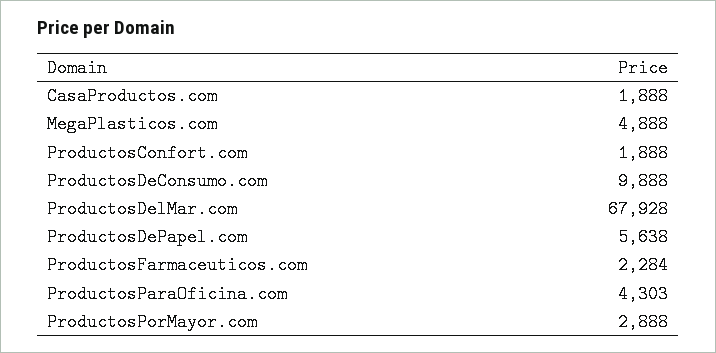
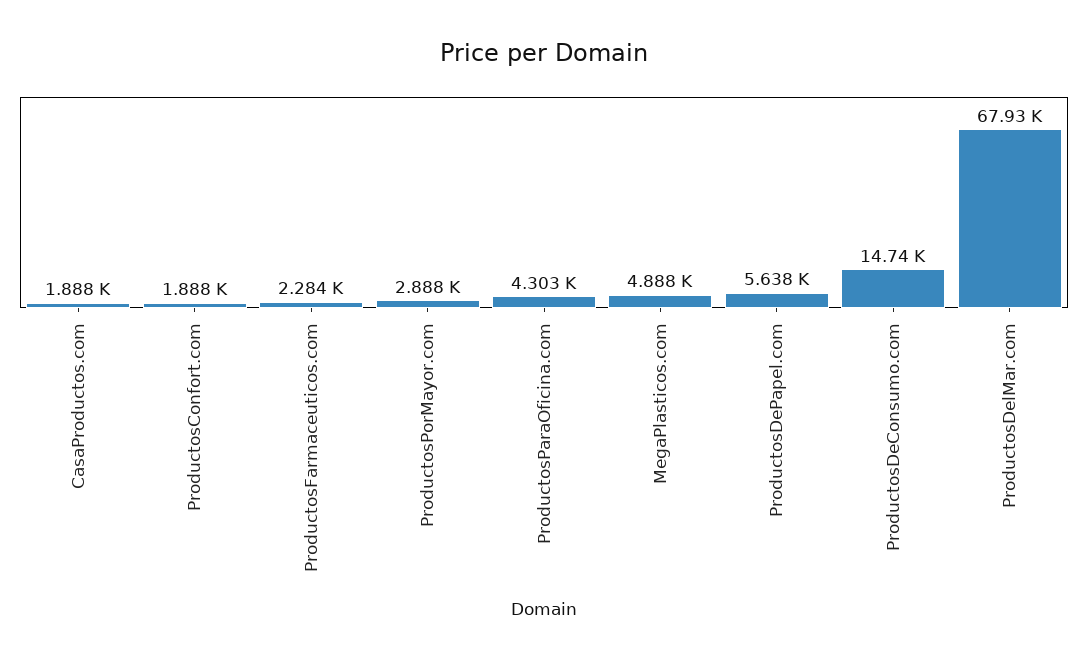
  {
    "CasaProductos.com": 1888,
    "MegaPlasticos.com": 4888,
    "ProductosConfort.com": 1888,
-   "ProductosDeConsumo.com": 9888,
+   "ProductosDeConsumo.com": 14740,
    "ProductosDelMar.com": 67928,
    "ProductosDePapel.com": 5638,
    "ProductosFarmaceuticos.com": 2284,
    "ProductosParaOficina.com": 4303,
    "ProductosPorMayor.com": 2888
  }

